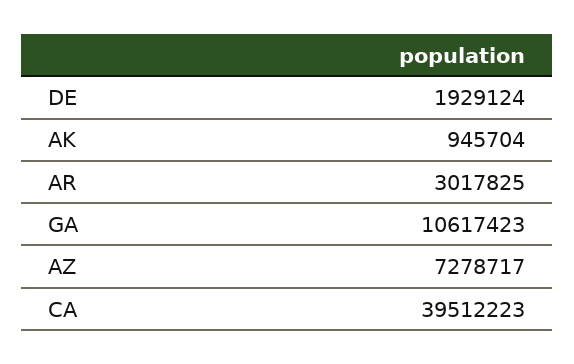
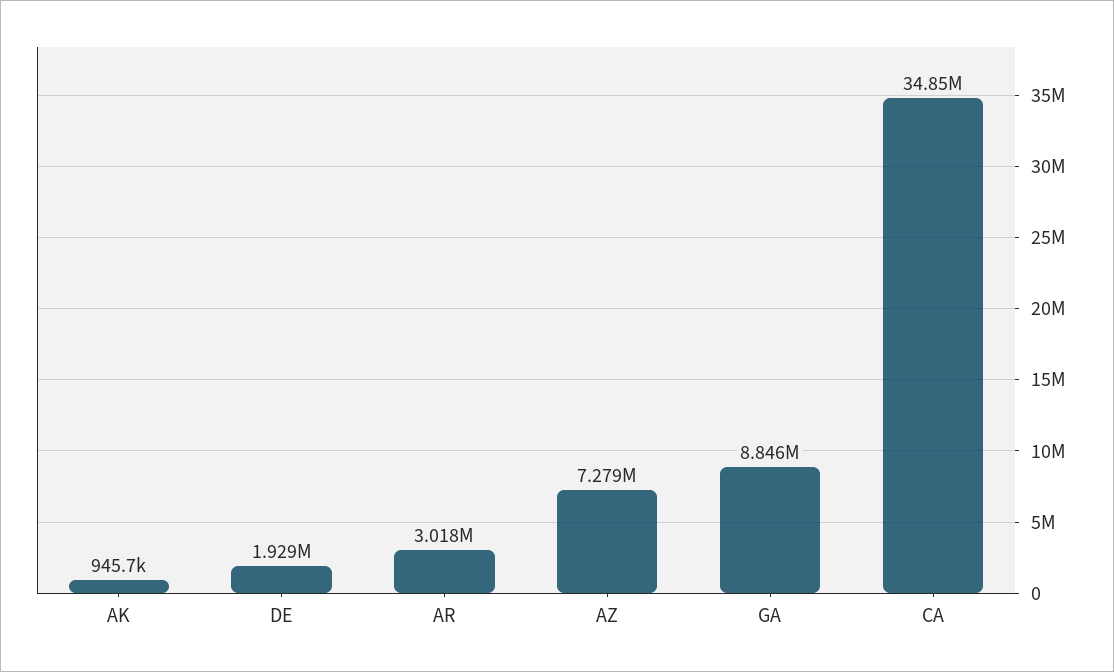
  {
    "DE": 1929124,
    "AK": 945704,
    "AR": 3017825,
-   "GA": 10617423,
+   "GA": 8846000,
    "AZ": 7278717,
-   "CA": 39512223
+   "CA": 34850000
  }

